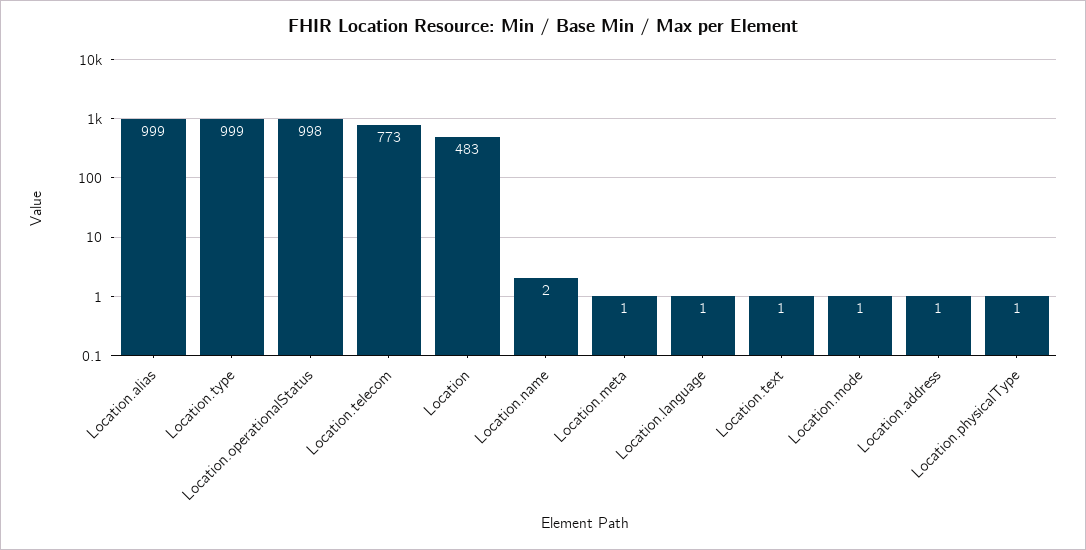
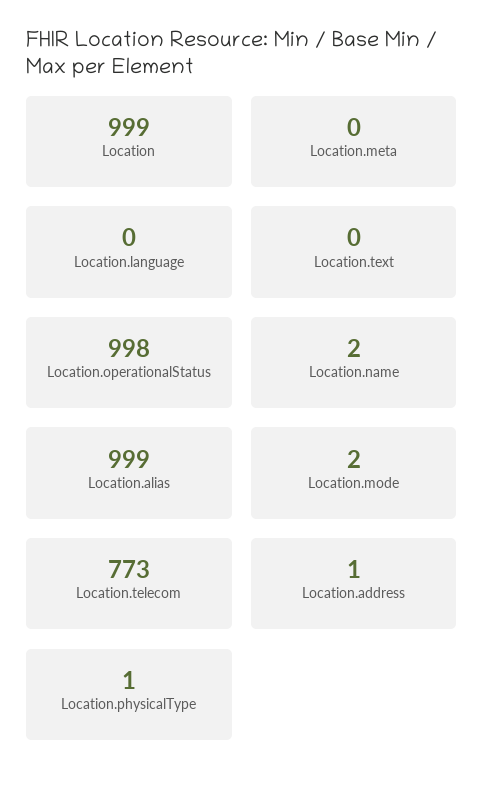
  {
    "Location.alias": 999,
-   "Location.type": 999,
    "Location.operationalStatus": 998,
    "Location.telecom": 773,
-   "Location": 483,
+   "Location": 999,
    "Location.name": 2,
-   "Location.meta": 1,
+   "Location.meta": 0,
-   "Location.language": 1,
+   "Location.language": 0,
-   "Location.text": 1,
+   "Location.text": 0,
-   "Location.mode": 1,
+   "Location.mode": 2,
    "Location.address": 1,
    "Location.physicalType": 1
  }

